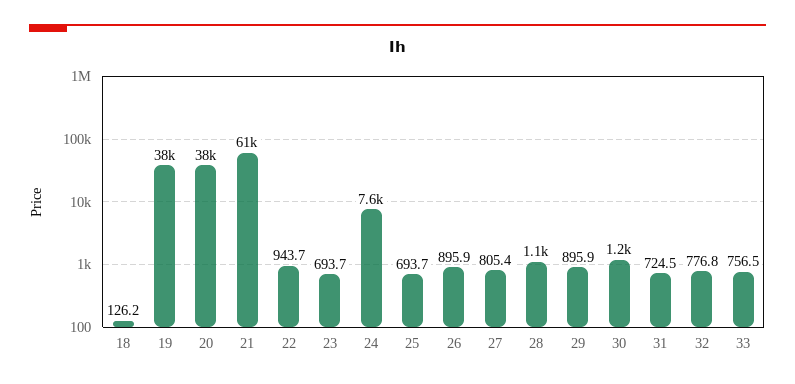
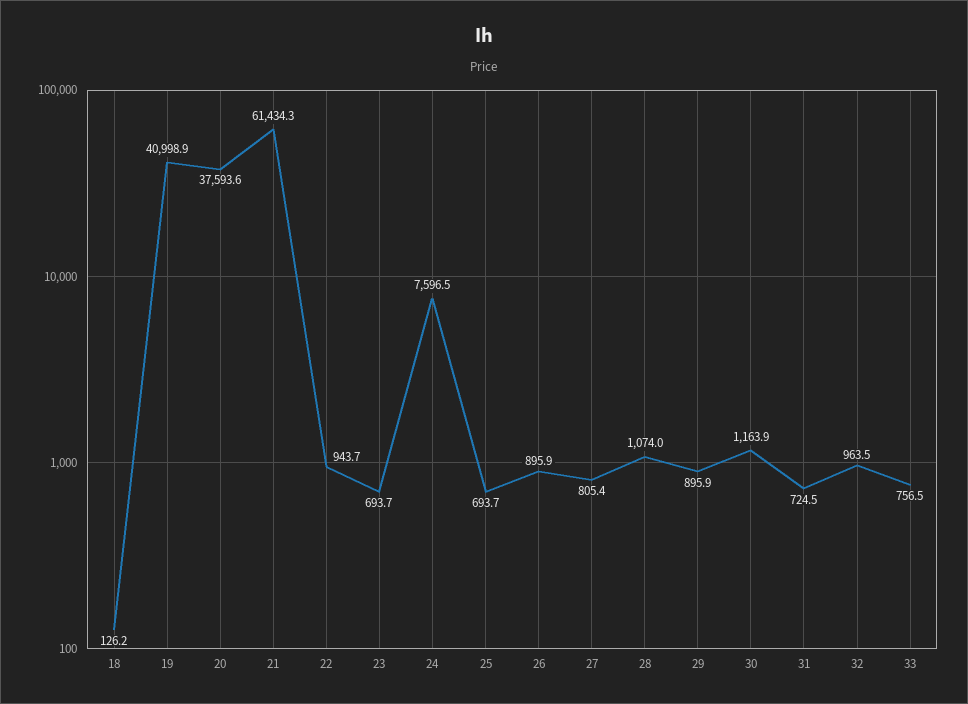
  {
    "18": 126.2,
-   "19": 38000,
+   "19": 40998.9,
    "20": 37593.6,
    "21": 61434.3,
    "22": 943.7,
    "23": 693.7,
    "24": 7596.5,
    "25": 693.7,
    "26": 895.9,
    "27": 805.4,
    "28": 1074,
    "29": 895.9,
    "30": 1163.9,
    "31": 724.5,
-   "32": 776.8,
+   "32": 963.5,
    "33": 756.5
  }

